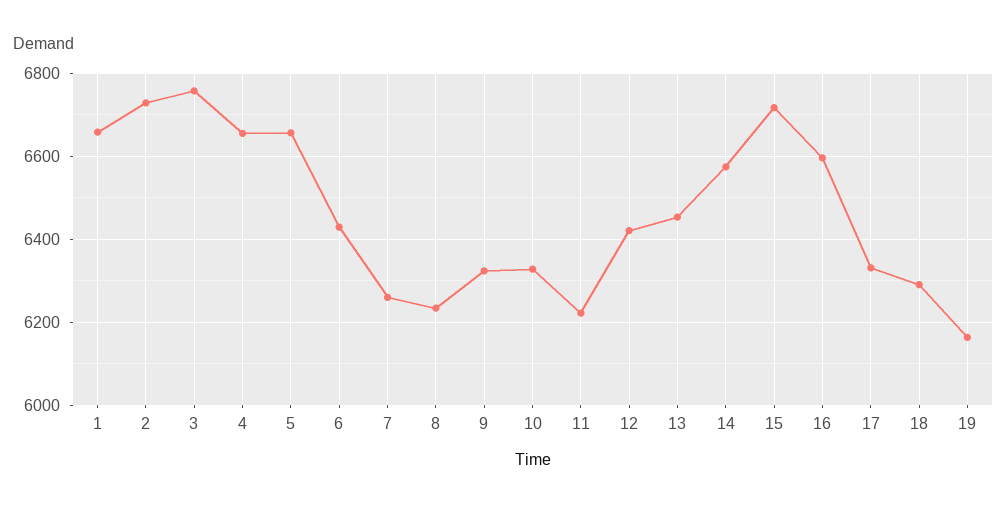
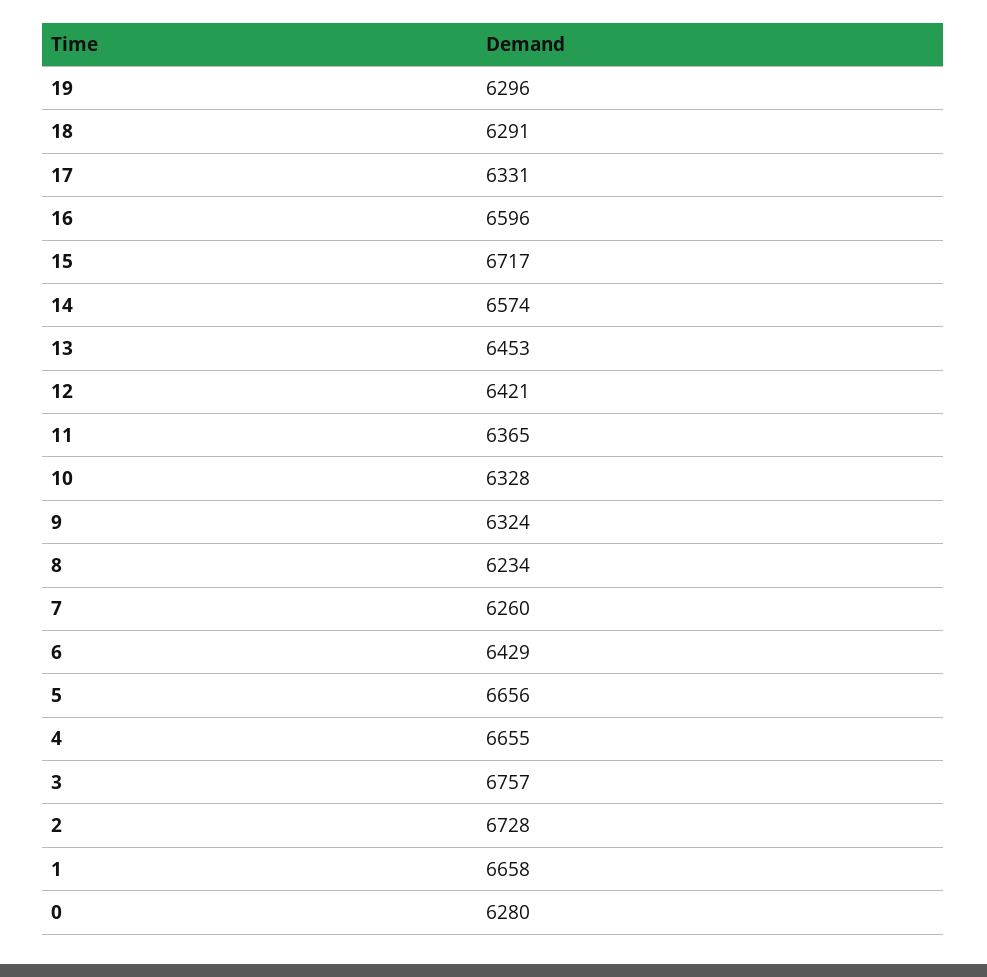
  {
    "1": 6658,
    "2": 6728,
    "3": 6757,
    "4": 6655,
    "5": 6656,
    "6": 6429,
    "7": 6260,
    "8": 6234,
    "9": 6324,
    "10": 6328,
-   "11": 6220,
+   "11": 6365,
    "12": 6421,
    "13": 6453,
    "14": 6574,
    "15": 6717,
    "16": 6596,
    "17": 6331,
    "18": 6291,
-   "19": 6160
+   "19": 6296,
+   "0": 6280
  }

